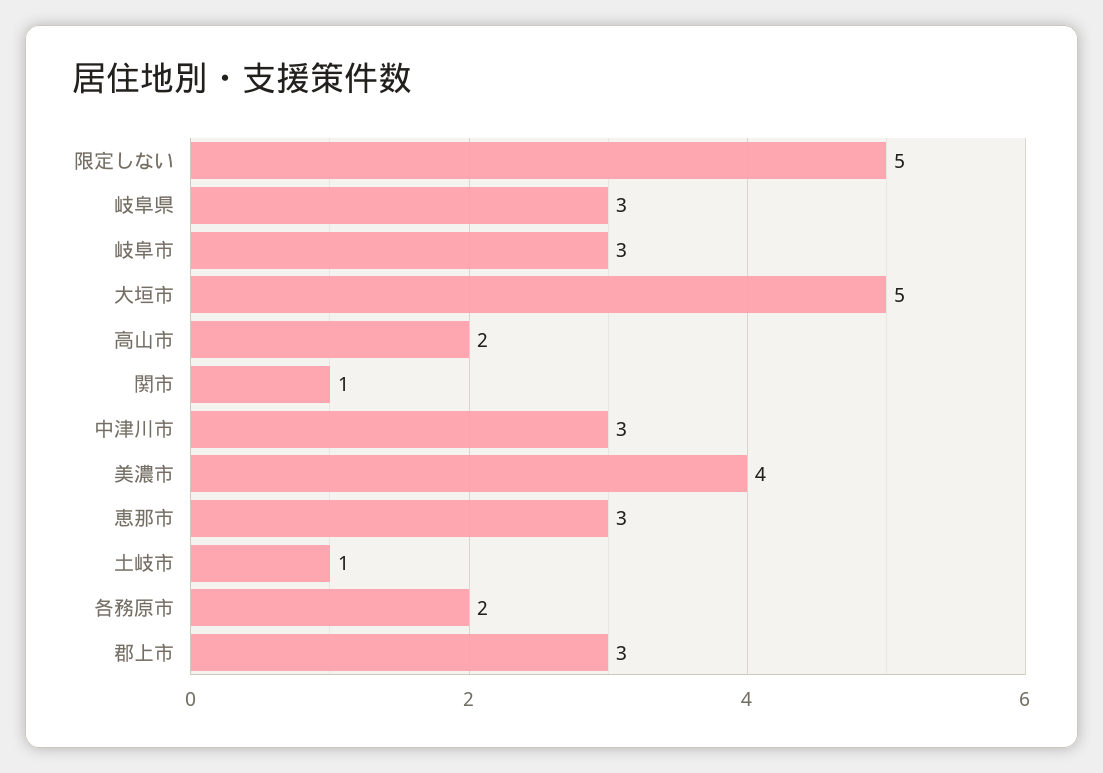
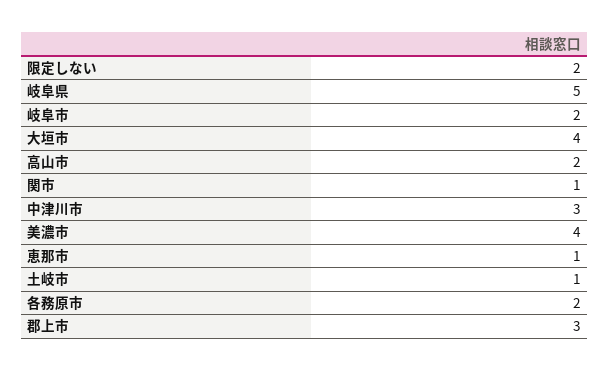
  {
-   "限定しない": 5,
+   "限定しない": 2,
-   "岐阜県": 3,
+   "岐阜県": 5,
-   "岐阜市": 3,
+   "岐阜市": 2,
-   "大垣市": 5,
+   "大垣市": 4,
    "高山市": 2,
    "関市": 1,
    "中津川市": 3,
    "美濃市": 4,
-   "恵那市": 3,
+   "恵那市": 1,
    "土岐市": 1,
    "各務原市": 2,
    "郡上市": 3
  }

